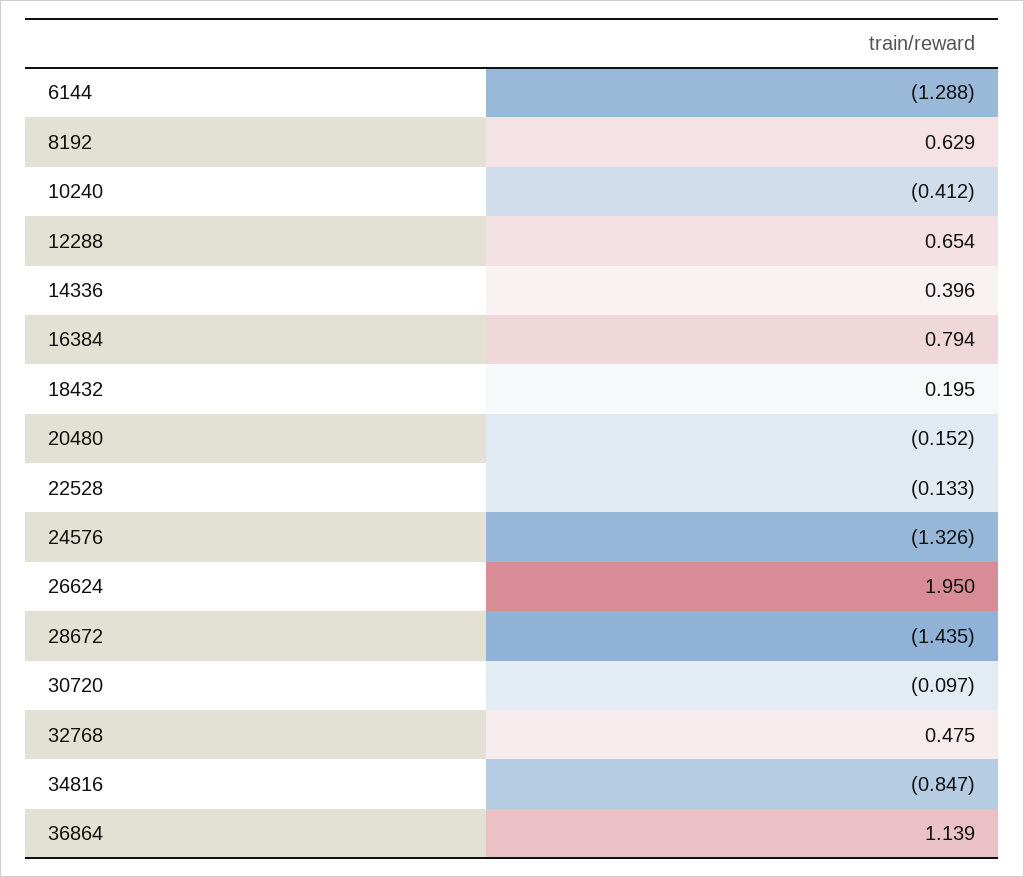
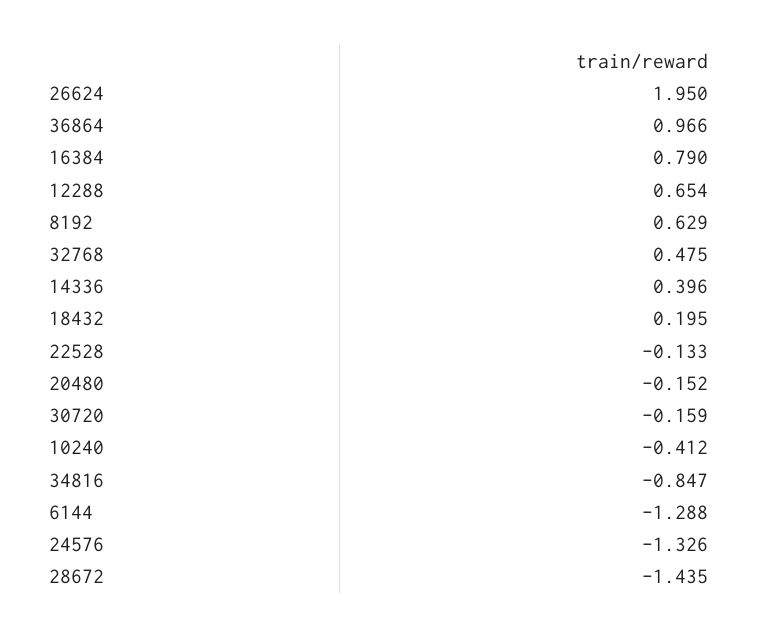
  {
    "6144": -1.288,
    "8192": 0.629,
    "10240": -0.412,
    "12288": 0.654,
    "14336": 0.396,
-   "16384": 0.794,
+   "16384": 0.79,
    "18432": 0.195,
    "20480": -0.152,
    "22528": -0.133,
    "24576": -1.326,
    "26624": 1.95,
    "28672": -1.435,
-   "30720": -0.097,
+   "30720": -0.159,
    "32768": 0.475,
    "34816": -0.847,
-   "36864": 1.139
+   "36864": 0.966
  }

